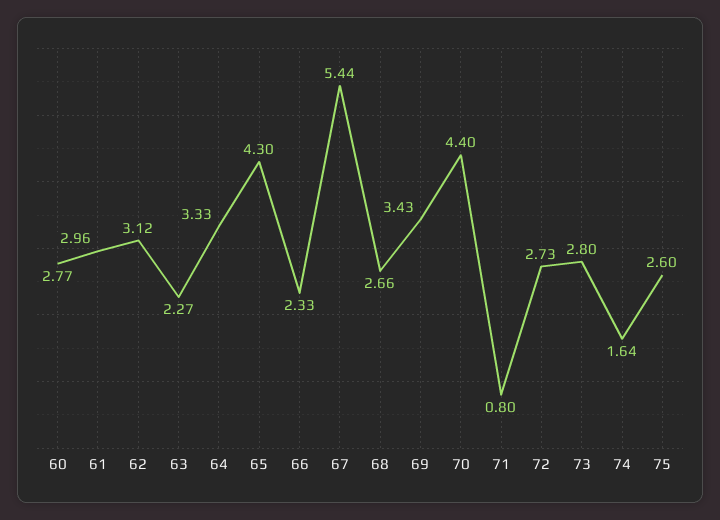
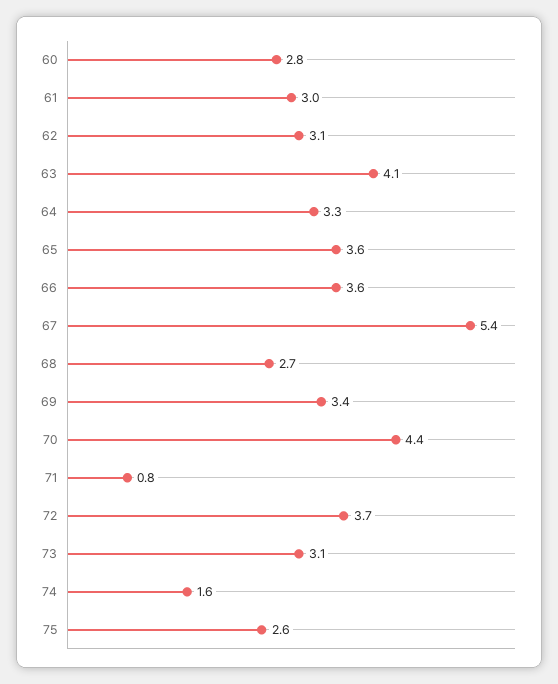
  {
    "60": 2.77,
    "61": 2.96,
    "62": 3.12,
-   "63": 2.27,
+   "63": 4.1,
    "64": 3.33,
-   "65": 4.3,
+   "65": 3.6,
-   "66": 2.33,
+   "66": 3.6,
    "67": 5.44,
    "68": 2.66,
    "69": 3.43,
    "70": 4.4,
    "71": 0.8,
-   "72": 2.73,
+   "72": 3.7,
-   "73": 2.8,
+   "73": 3.1,
    "74": 1.64,
    "75": 2.6
  }

